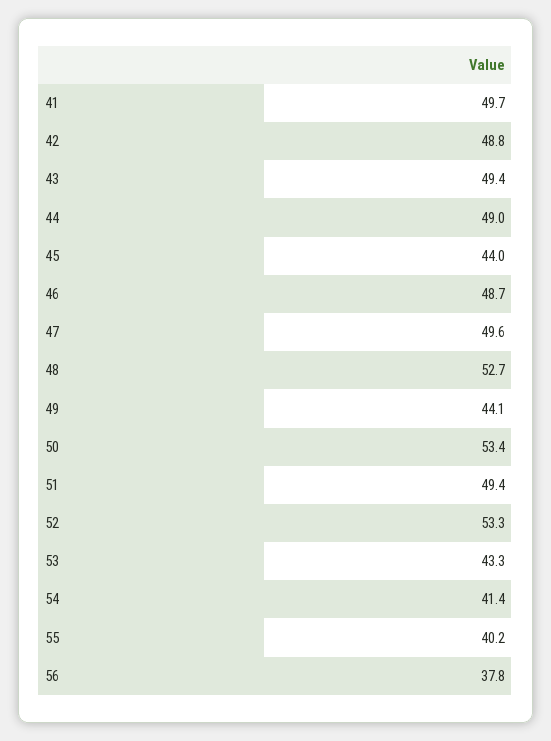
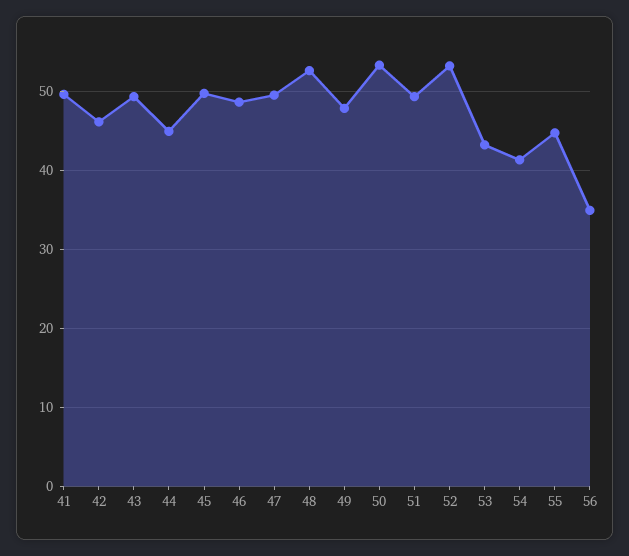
  {
    "41": 49.7,
-   "42": 48.8,
+   "42": 46,
    "43": 49.4,
-   "44": 49,
+   "44": 45,
-   "45": 44,
+   "45": 50,
    "46": 48.7,
    "47": 49.6,
    "48": 52.7,
-   "49": 44.1,
+   "49": 48,
    "50": 53.4,
    "51": 49.4,
    "52": 53.3,
    "53": 43.3,
    "54": 41.4,
-   "55": 40.2,
+   "55": 45,
-   "56": 37.8
+   "56": 35
  }

